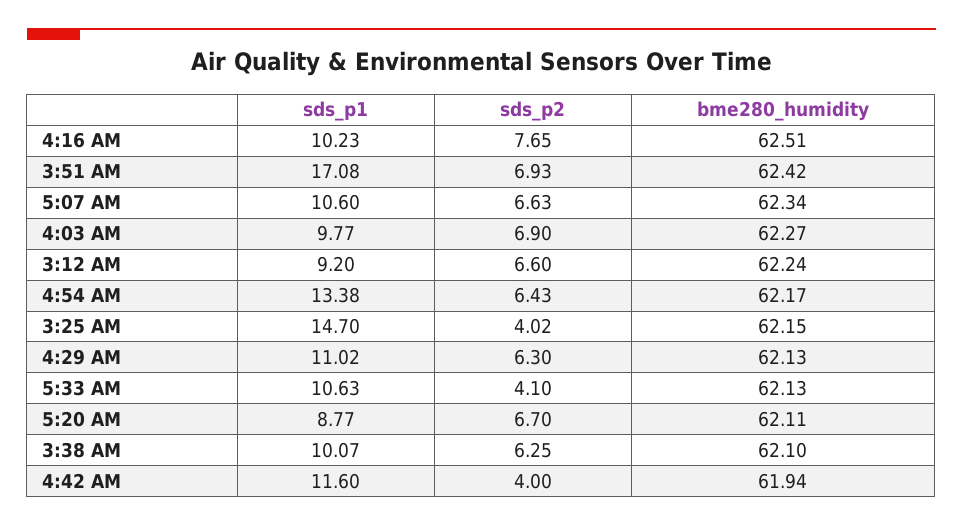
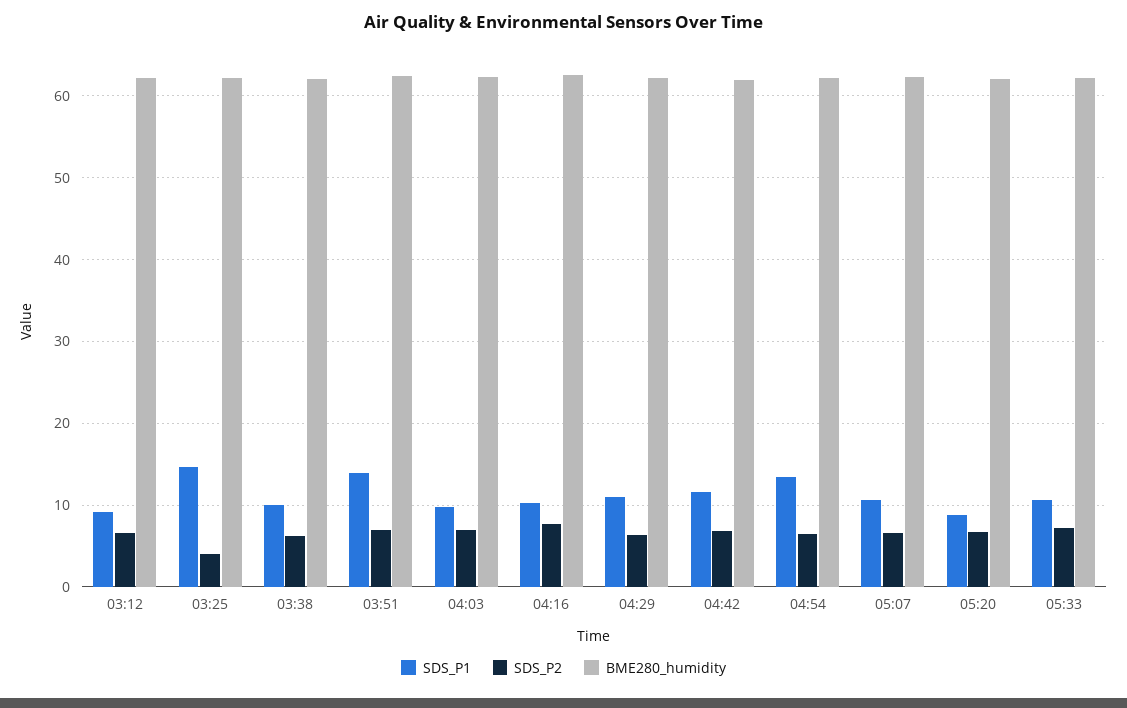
  {
    "sds_p1": {
      "4:16 AM": 10.23,
-     "3:51 AM": 17.08,
+     "3:51 AM": 14,
      "5:07 AM": 10.6,
      "4:03 AM": 9.77,
      "3:12 AM": 9.2,
      "4:54 AM": 13.38,
      "3:25 AM": 14.7,
      "4:29 AM": 11.02,
      "5:33 AM": 10.63,
      "5:20 AM": 8.77,
      "3:38 AM": 10.07,
      "4:42 AM": 11.6
    },
    "sds_p2": {
      "4:16 AM": 7.65,
      "3:51 AM": 6.93,
      "5:07 AM": 6.63,
      "4:03 AM": 6.9,
      "3:12 AM": 6.6,
      "4:54 AM": 6.43,
      "3:25 AM": 4.02,
      "4:29 AM": 6.3,
-     "5:33 AM": 4.1,
+     "5:33 AM": 7,
      "5:20 AM": 6.7,
      "3:38 AM": 6.25,
-     "4:42 AM": 4
+     "4:42 AM": 7
    },
    "bme280_humidity": {
      "4:16 AM": 62.51,
      "3:51 AM": 62.42,
      "5:07 AM": 62.34,
      "4:03 AM": 62.27,
      "3:12 AM": 62.24,
      "4:54 AM": 62.17,
      "3:25 AM": 62.15,
      "4:29 AM": 62.13,
      "5:33 AM": 62.13,
      "5:20 AM": 62.11,
      "3:38 AM": 62.1,
      "4:42 AM": 61.94
    }
  }

